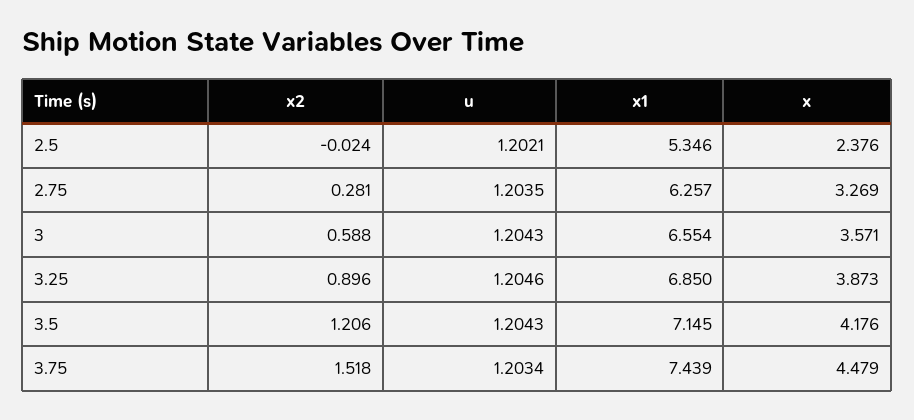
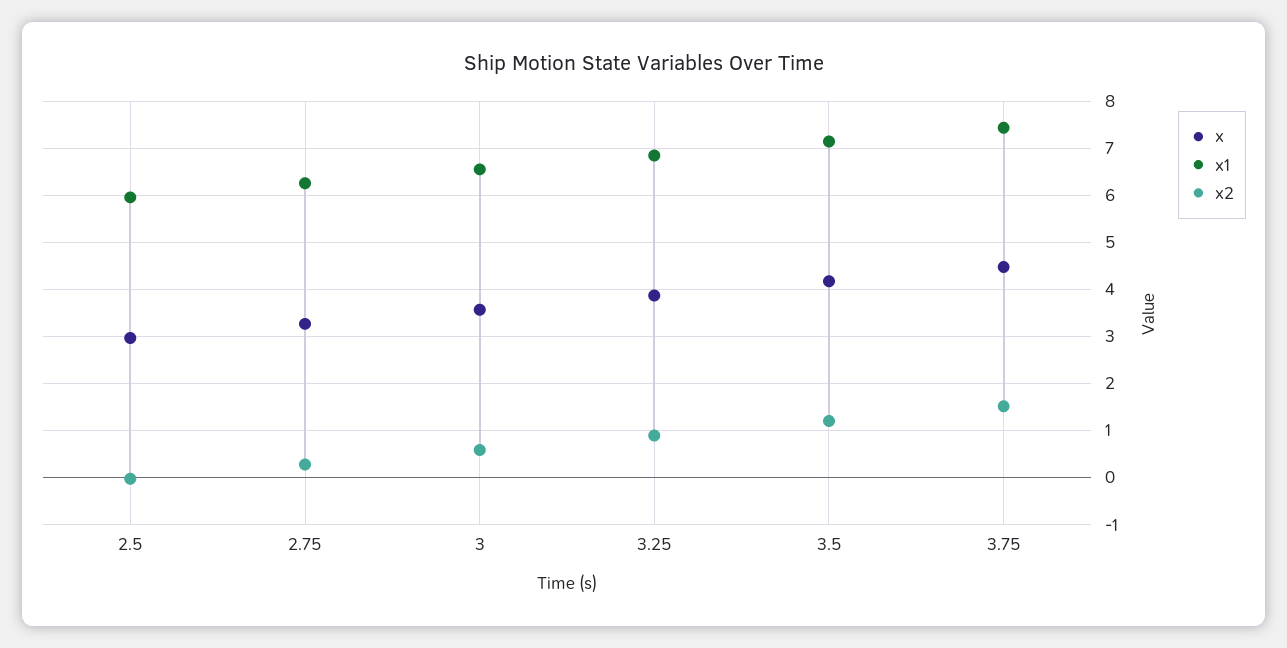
  {
    "x2": {
      "2.5": -0.024,
      "2.75": 0.281,
      "3": 0.588,
      "3.25": 0.896,
      "3.5": 1.206,
      "3.75": 1.518
    },
-   "u": {
-     "2.5": 1.2021,
-     "2.75": 1.2035,
-     "3": 1.2043,
-     "3.25": 1.2046,
-     "3.5": 1.2043,
-     "3.75": 1.2034
-   },
    "x1": {
-     "2.5": 5.346,
+     "2.5": 6,
      "2.75": 6.257,
      "3": 6.554,
      "3.25": 6.85,
      "3.5": 7.145,
      "3.75": 7.439
    },
    "x": {
-     "2.5": 2.376,
+     "2.5": 3,
      "2.75": 3.269,
      "3": 3.571,
      "3.25": 3.873,
      "3.5": 4.176,
      "3.75": 4.479
    }
  }

